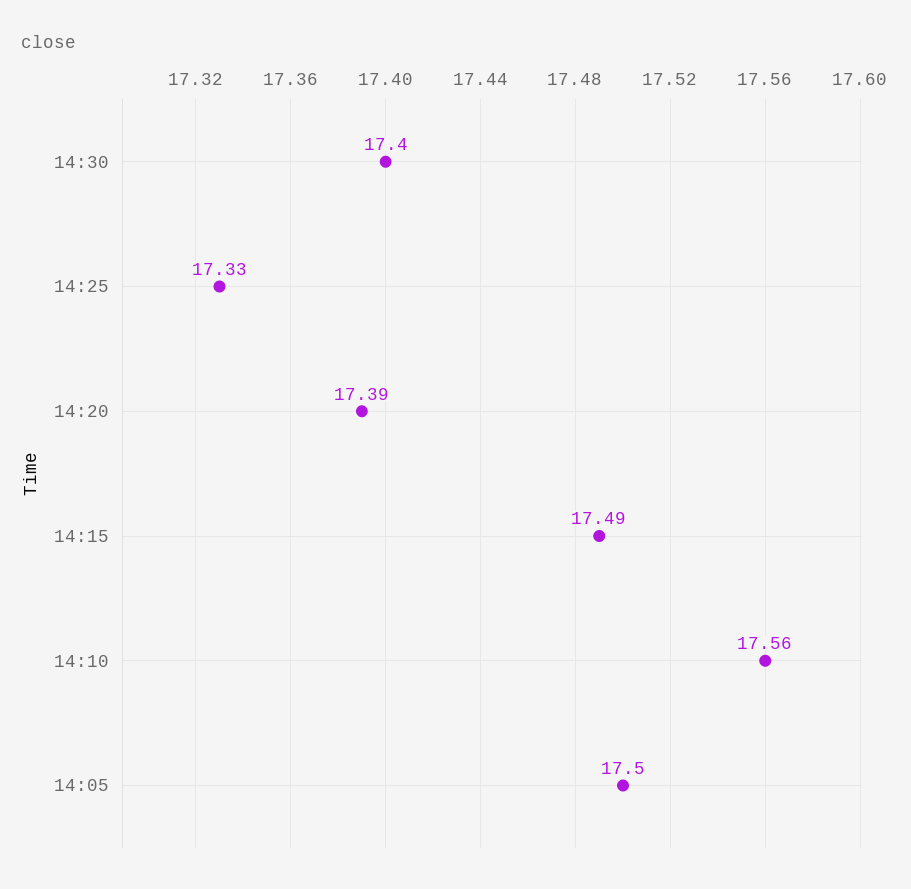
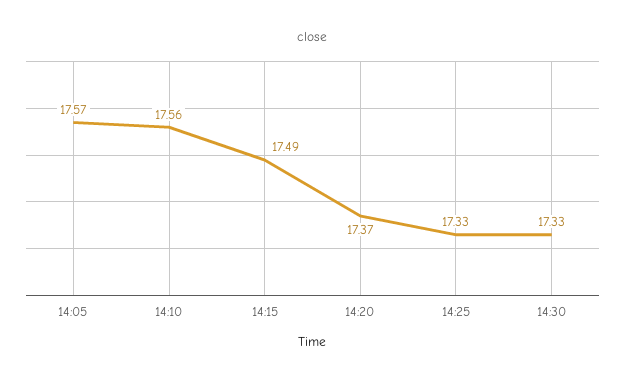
  {
-   "14:30": 17.4,
+   "14:30": 17.33,
    "14:25": 17.33,
-   "14:20": 17.39,
+   "14:20": 17.37,
    "14:15": 17.49,
    "14:10": 17.56,
-   "14:05": 17.5
+   "14:05": 17.57
  }

